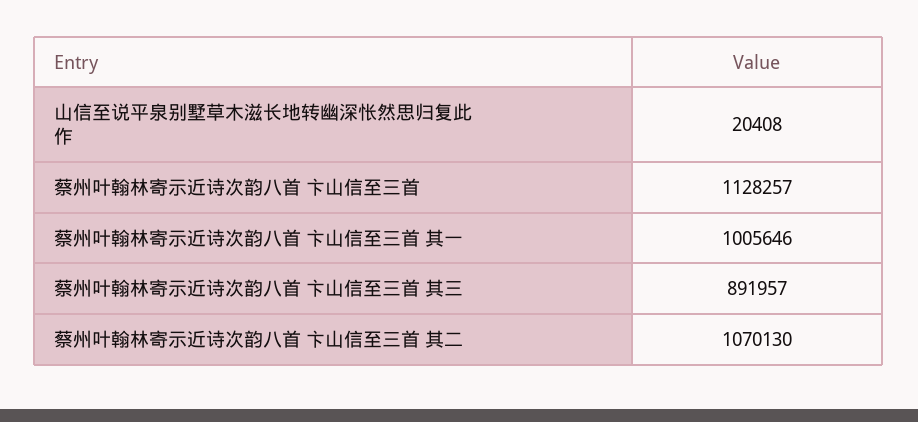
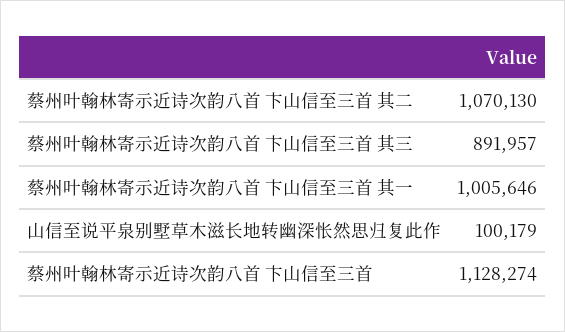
  {
-   "山信至说平泉别墅草木滋长地转幽深怅然思归复此作": 20408,
+   "山信至说平泉别墅草木滋长地转幽深怅然思归复此作": 100179,
-   "蔡州叶翰林寄示近诗次韵八首 卞山信至三首": 1128257,
+   "蔡州叶翰林寄示近诗次韵八首 卞山信至三首": 1128274,
    "蔡州叶翰林寄示近诗次韵八首 卞山信至三首 其一": 1005646,
    "蔡州叶翰林寄示近诗次韵八首 卞山信至三首 其三": 891957,
    "蔡州叶翰林寄示近诗次韵八首 卞山信至三首 其二": 1070130
  }

